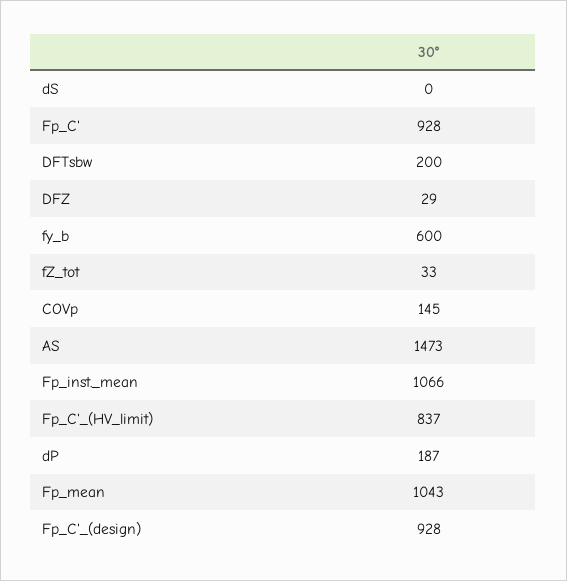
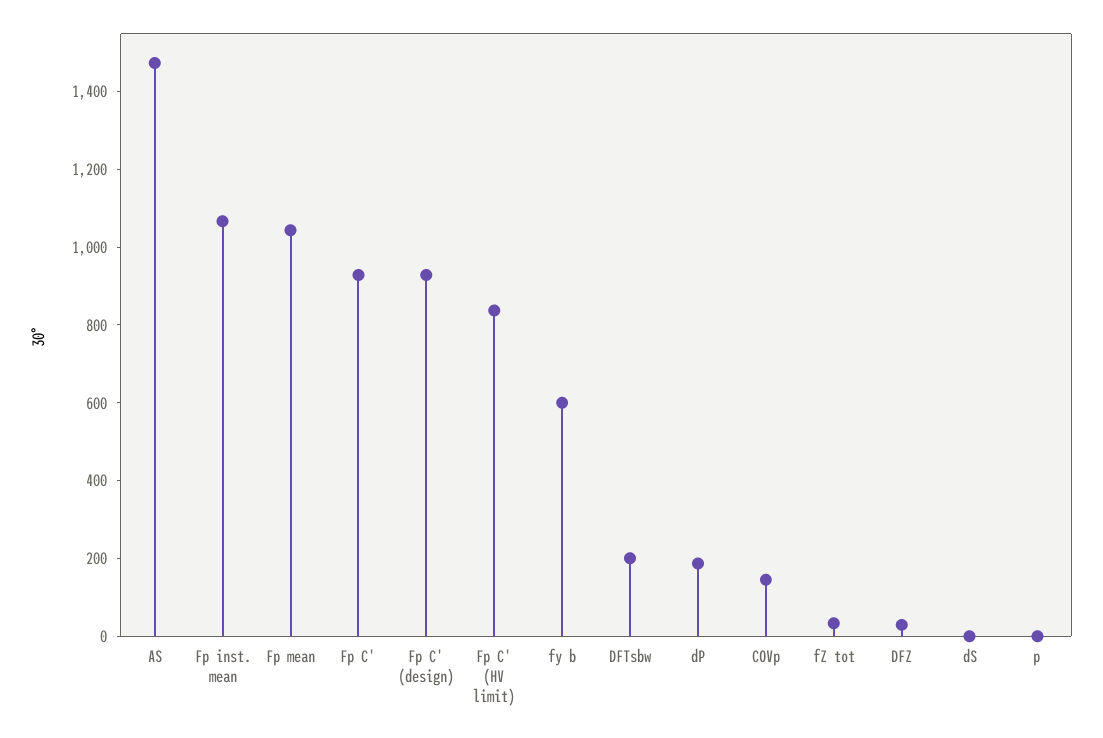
  {
    "dS": 0,
    "Fp_C'": 928,
    "DFTsbw": 200,
    "DFZ": 29,
    "fy_b": 600,
    "fZ_tot": 33,
    "COVp": 145,
    "AS": 1473,
    "Fp_inst._mean": 1066,
    "Fp_C'_(HV_limit)": 837,
    "dP": 187,
    "Fp_mean": 1043,
-   "Fp_C'_(design)": 928
+   "Fp_C'_(design)": 928,
+   "p": 0
  }

